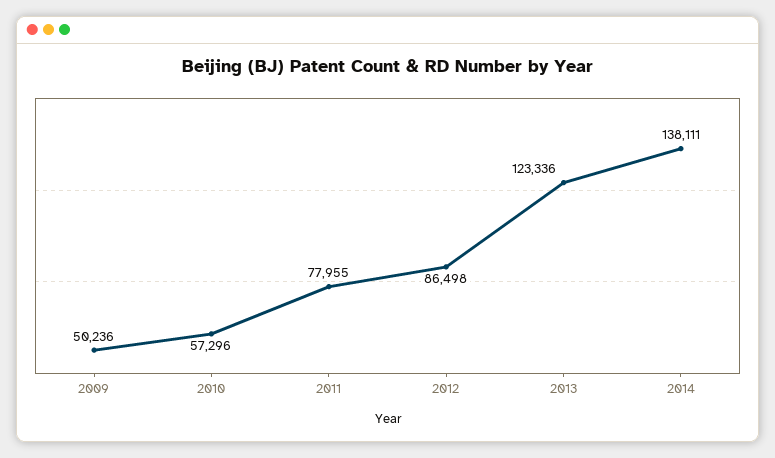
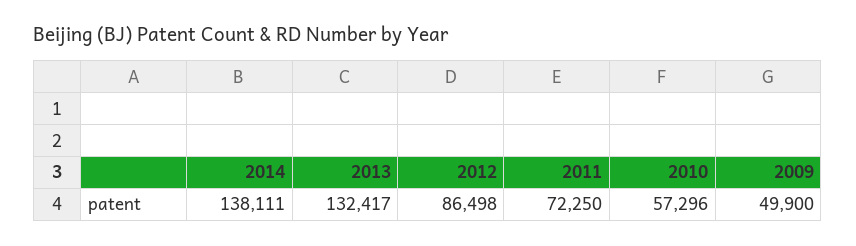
  {
-   "2009": 50236,
+   "2009": 49900,
    "2010": 57296,
-   "2011": 77955,
+   "2011": 72250,
    "2012": 86498,
-   "2013": 123336,
+   "2013": 132417,
    "2014": 138111
  }

